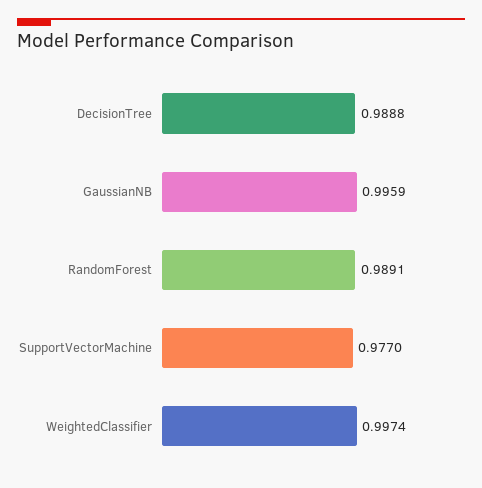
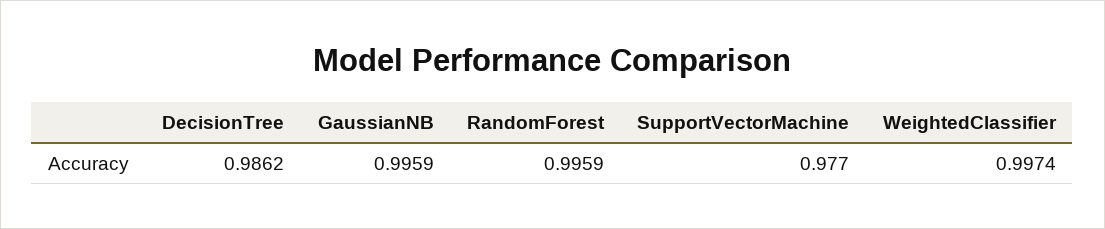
  {
-   "DecisionTree": 0.9888,
+   "DecisionTree": 0.9862,
    "GaussianNB": 0.9959,
-   "RandomForest": 0.9891,
+   "RandomForest": 0.9959,
    "SupportVectorMachine": 0.977,
    "WeightedClassifier": 0.9974
  }

